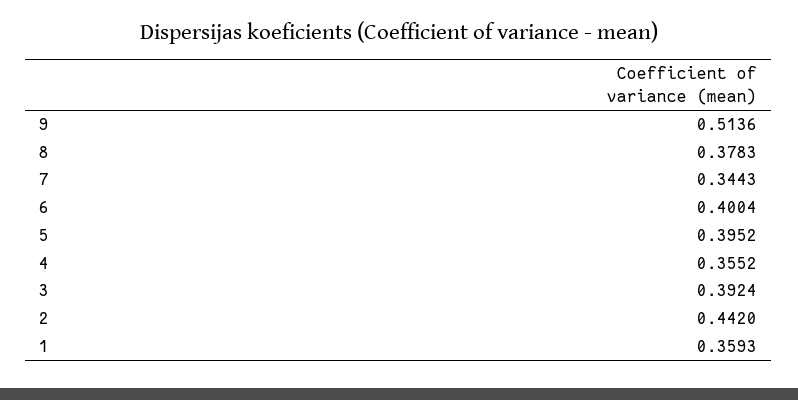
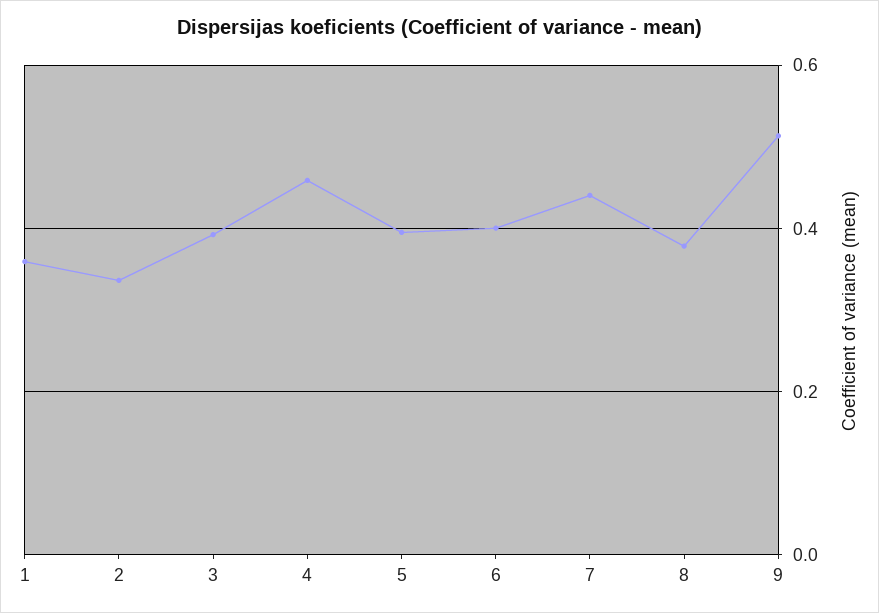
  {
    "9": 0.5136,
    "8": 0.3783,
-   "7": 0.3443,
+   "7": 0.44,
    "6": 0.4004,
    "5": 0.3952,
-   "4": 0.3552,
+   "4": 0.46,
    "3": 0.3924,
-   "2": 0.442,
+   "2": 0.34,
    "1": 0.3593
  }

